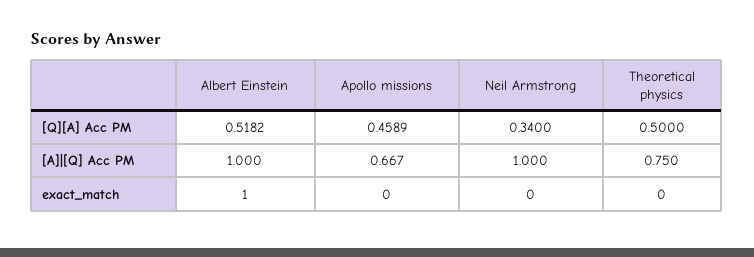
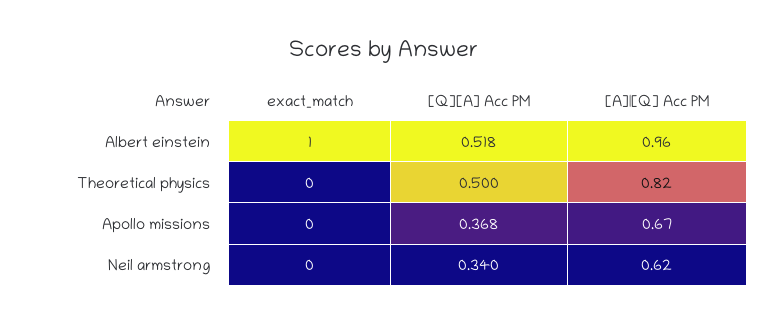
  {
    "Albert Einstein": {
      "[Q][A] Acc PM": 0.5182,
-     "[A]|[Q] Acc PM": 1,
+     "[A]|[Q] Acc PM": 0.96,
      "exact_match": 1
    },
    "Apollo missions": {
-     "[Q][A] Acc PM": 0.4589,
+     "[Q][A] Acc PM": 0.368,
      "[A]|[Q] Acc PM": 0.667,
      "exact_match": 0
    },
    "Neil Armstrong": {
      "[Q][A] Acc PM": 0.34,
-     "[A]|[Q] Acc PM": 1,
+     "[A]|[Q] Acc PM": 0.62,
      "exact_match": 0
    },
    "Theoretical physics": {
      "[Q][A] Acc PM": 0.5,
-     "[A]|[Q] Acc PM": 0.75,
+     "[A]|[Q] Acc PM": 0.82,
      "exact_match": 0
    }
  }

